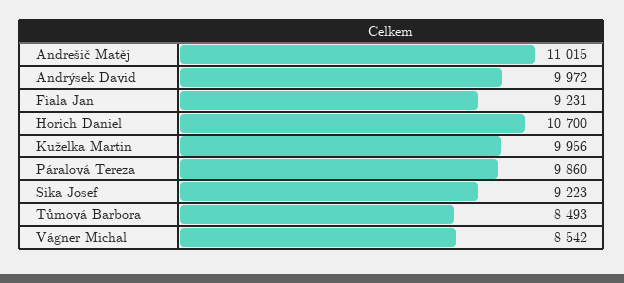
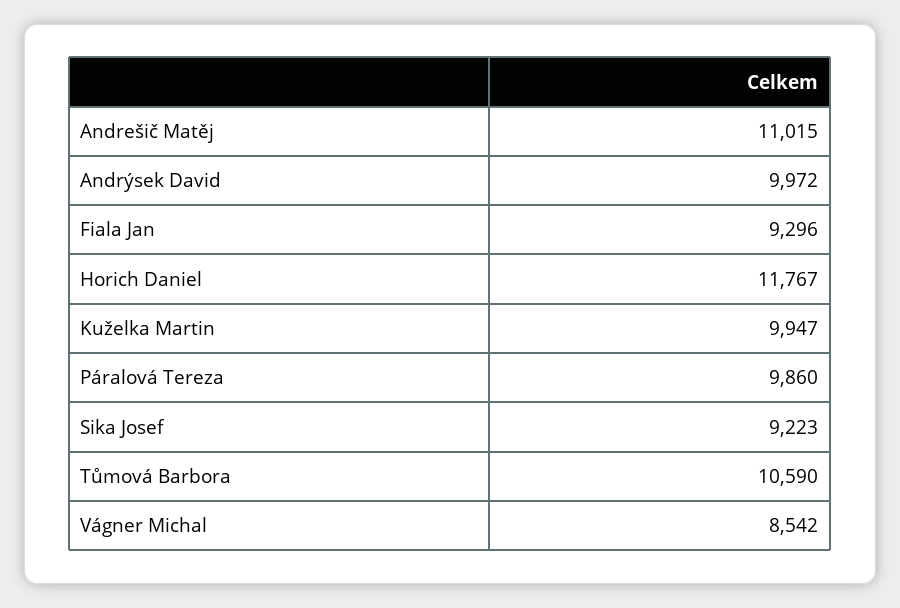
  {
    "Andrešič Matěj": 11015,
    "Andrýsek David": 9972,
-   "Fiala Jan": 9231,
+   "Fiala Jan": 9296,
-   "Horich Daniel": 10700,
+   "Horich Daniel": 11767,
-   "Kuželka Martin": 9956,
+   "Kuželka Martin": 9947,
    "Páralová Tereza": 9860,
    "Sika Josef": 9223,
-   "Tůmová Barbora": 8493,
+   "Tůmová Barbora": 10590,
    "Vágner Michal": 8542
  }

